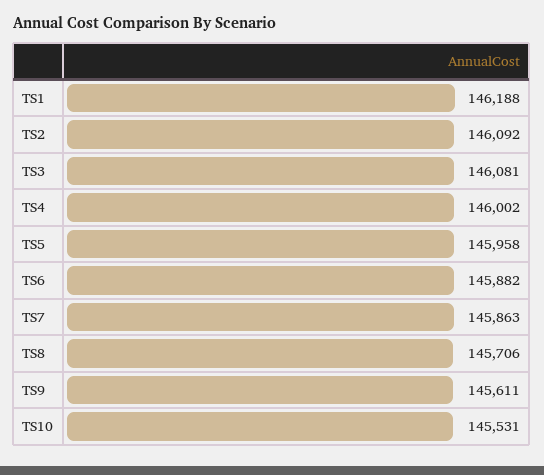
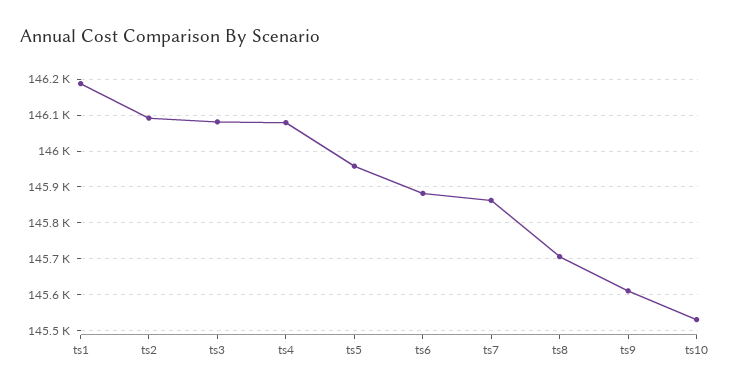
  {
    "TS1": 146188,
    "TS2": 146092,
    "TS3": 146081,
-   "TS4": 146002,
+   "TS4": 146080,
    "TS5": 145958,
    "TS6": 145882,
    "TS7": 145863,
    "TS8": 145706,
    "TS9": 145611,
    "TS10": 145531
  }

